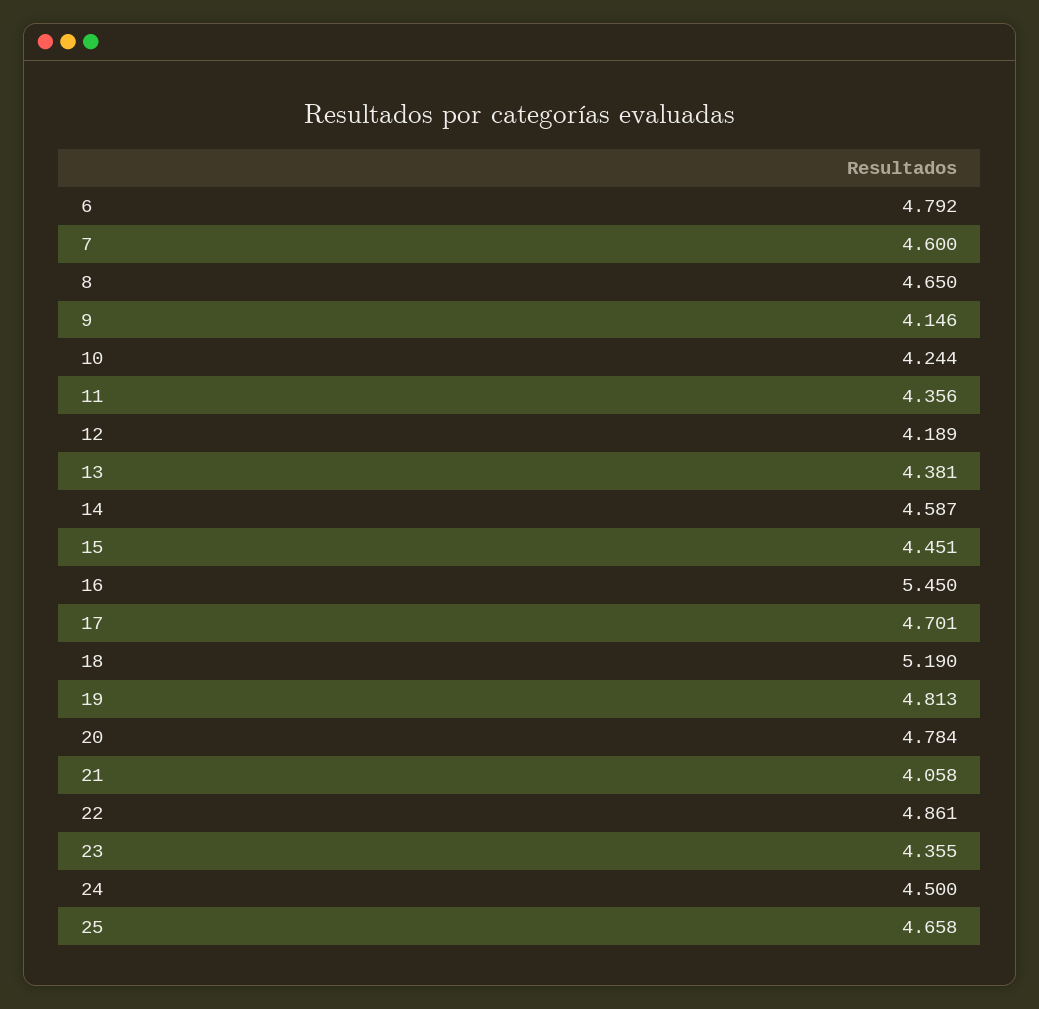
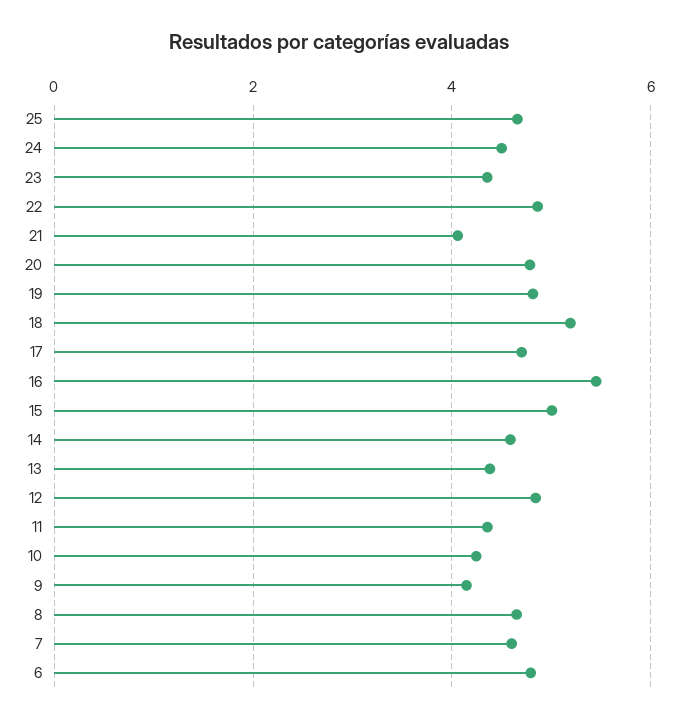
  {
    "6": 4.792,
    "7": 4.6,
    "8": 4.65,
    "9": 4.146,
    "10": 4.244,
    "11": 4.356,
-   "12": 4.189,
+   "12": 4.8,
    "13": 4.381,
    "14": 4.587,
-   "15": 4.451,
+   "15": 5,
    "16": 5.45,
    "17": 4.701,
    "18": 5.19,
    "19": 4.813,
    "20": 4.784,
    "21": 4.058,
    "22": 4.861,
    "23": 4.355,
    "24": 4.5,
    "25": 4.658
  }

